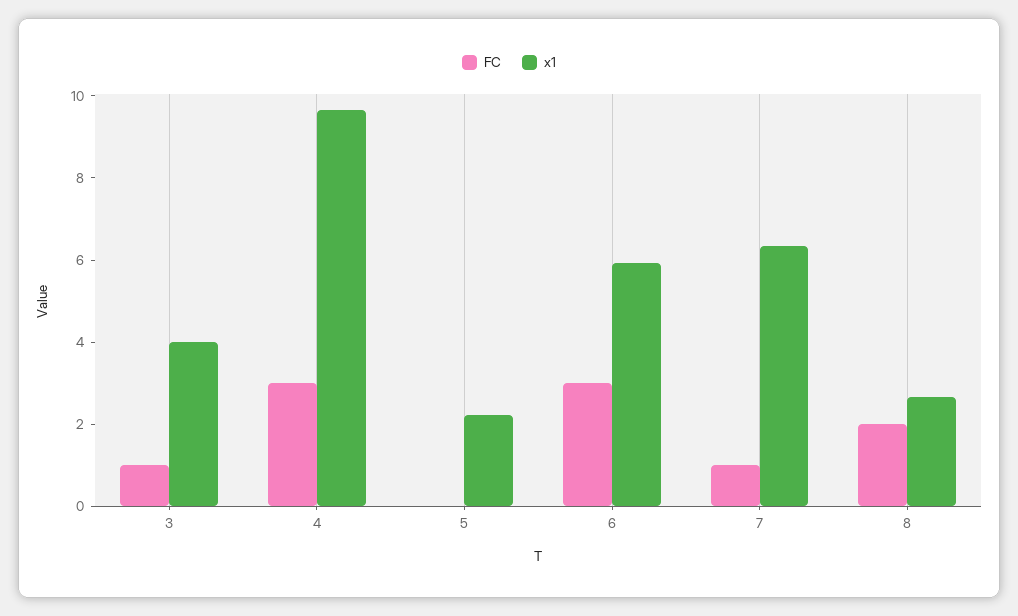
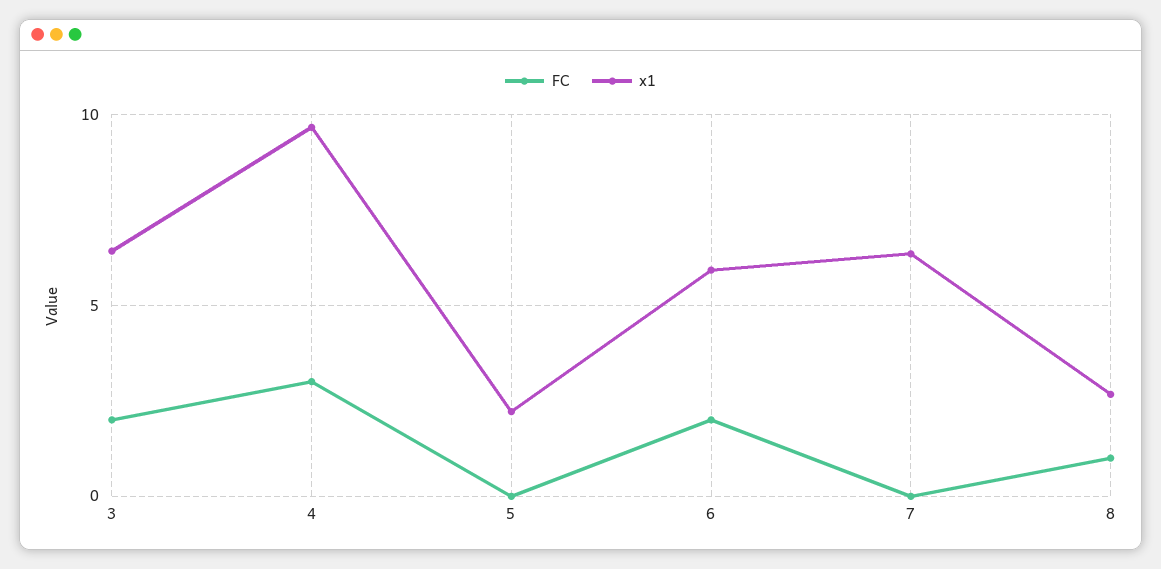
  {
    "FC": {
-     "3": 1,
+     "3": 2,
      "4": 3,
      "5": 0,
-     "6": 3,
+     "6": 2,
-     "7": 1,
+     "7": 0,
-     "8": 2
+     "8": 1
    },
    "x1": {
-     "3": 4,
+     "3": 6.5,
      "4": 9.5,
      "5": 2,
      "6": 6,
      "7": 6.5,
      "8": 2.5
    }
  }

